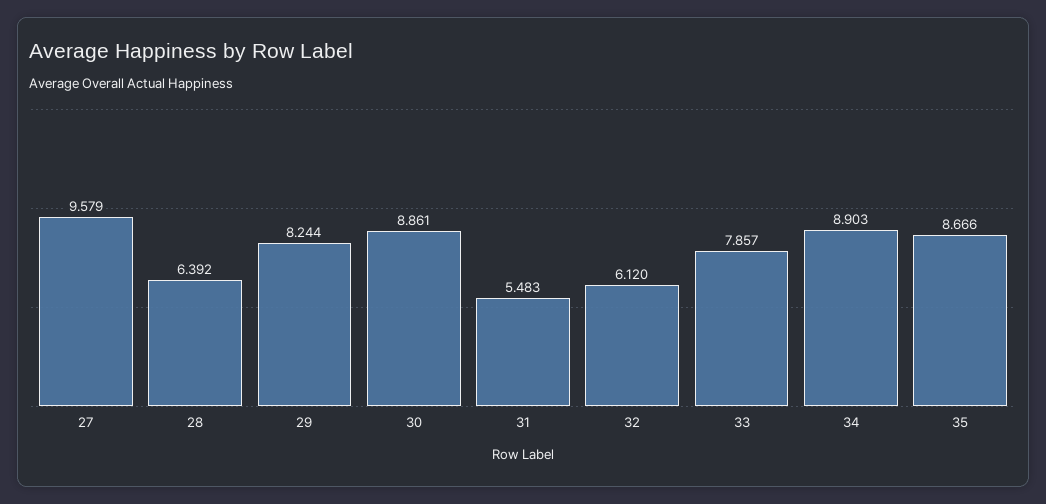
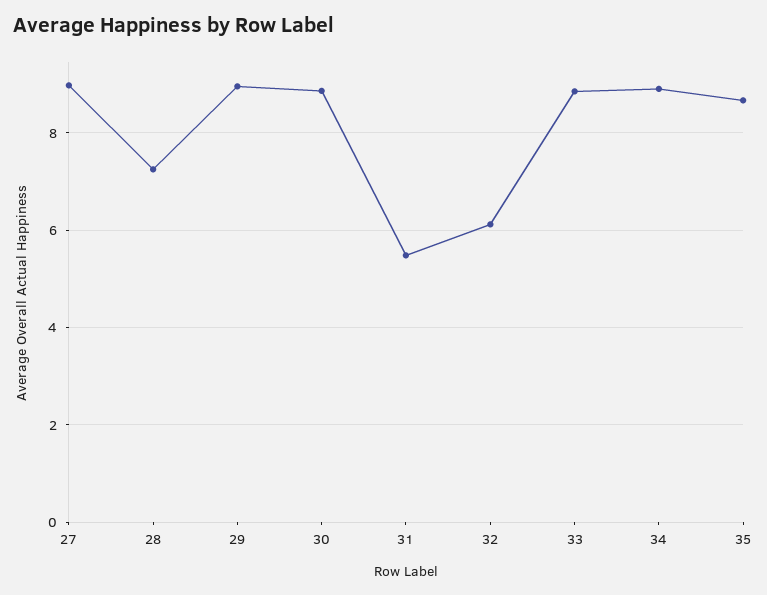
  {
-   "27": 9.579,
+   "27": 9,
-   "28": 6.392,
+   "28": 7.2,
-   "29": 8.244,
+   "29": 9,
    "30": 8.861,
    "31": 5.483,
    "32": 6.12,
-   "33": 7.857,
+   "33": 8.8,
    "34": 8.903,
    "35": 8.666
  }

